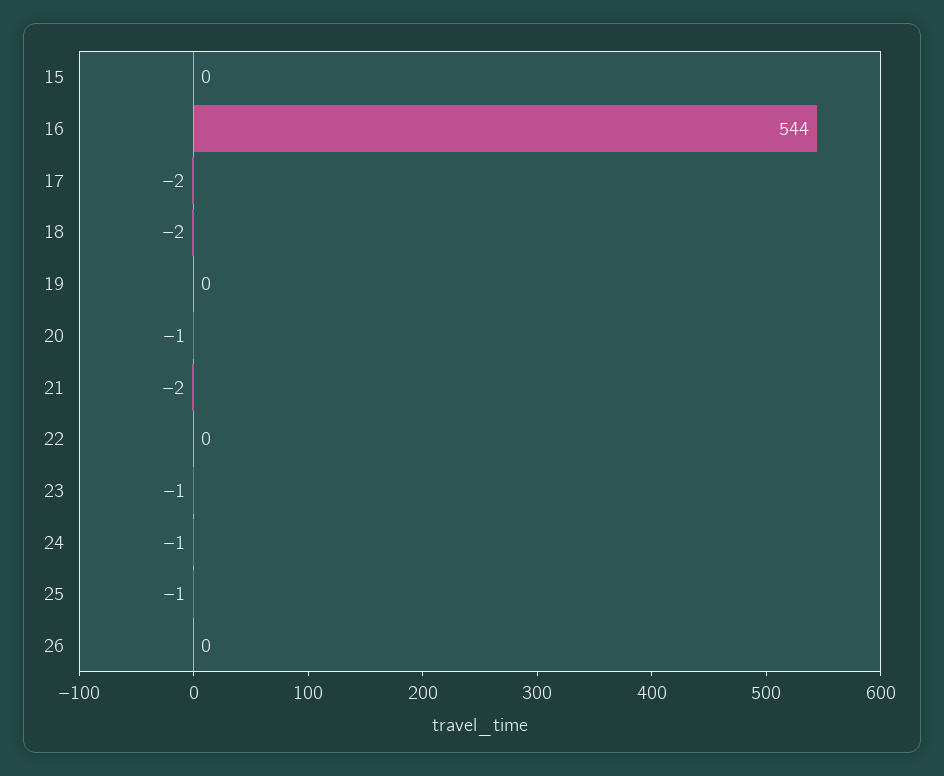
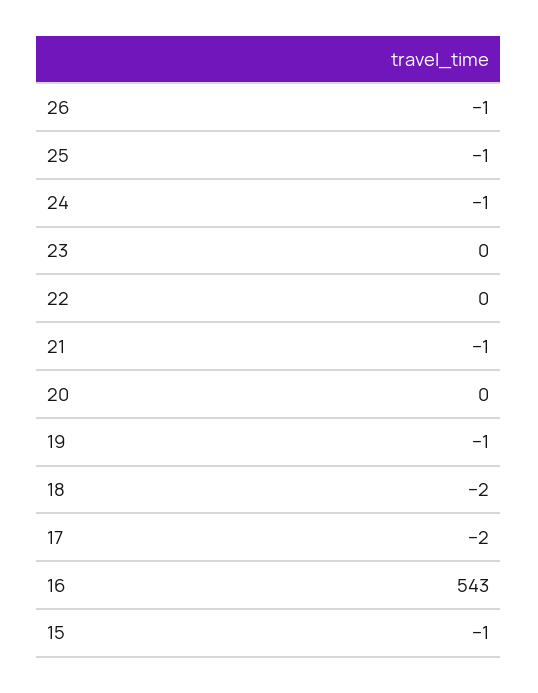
  {
-   "15": 0,
+   "15": -1,
-   "16": 544,
+   "16": 543,
    "17": -2,
    "18": -2,
-   "19": 0,
+   "19": -1,
-   "20": -1,
+   "20": 0,
-   "21": -2,
+   "21": -1,
    "22": 0,
-   "23": -1,
+   "23": 0,
    "24": -1,
    "25": -1,
-   "26": 0
+   "26": -1
  }

